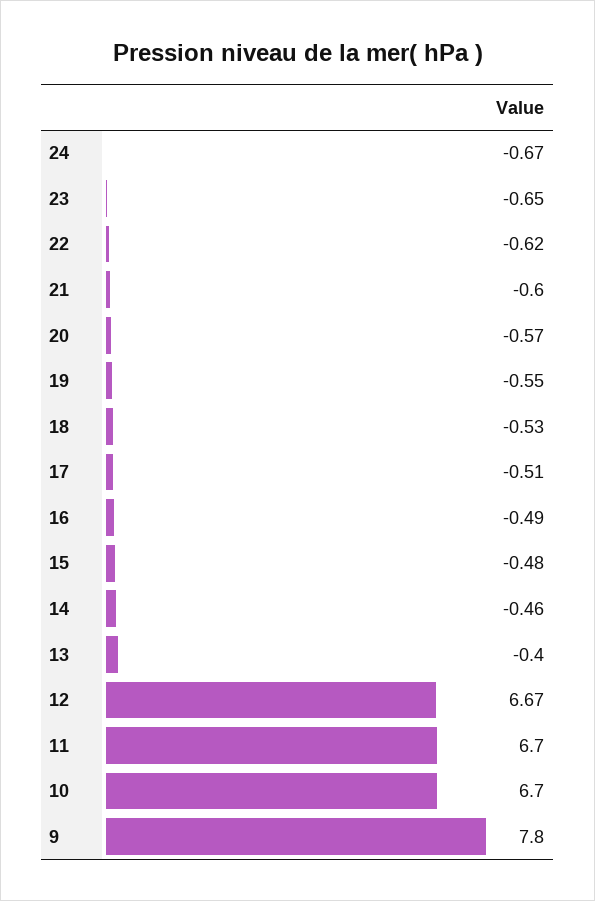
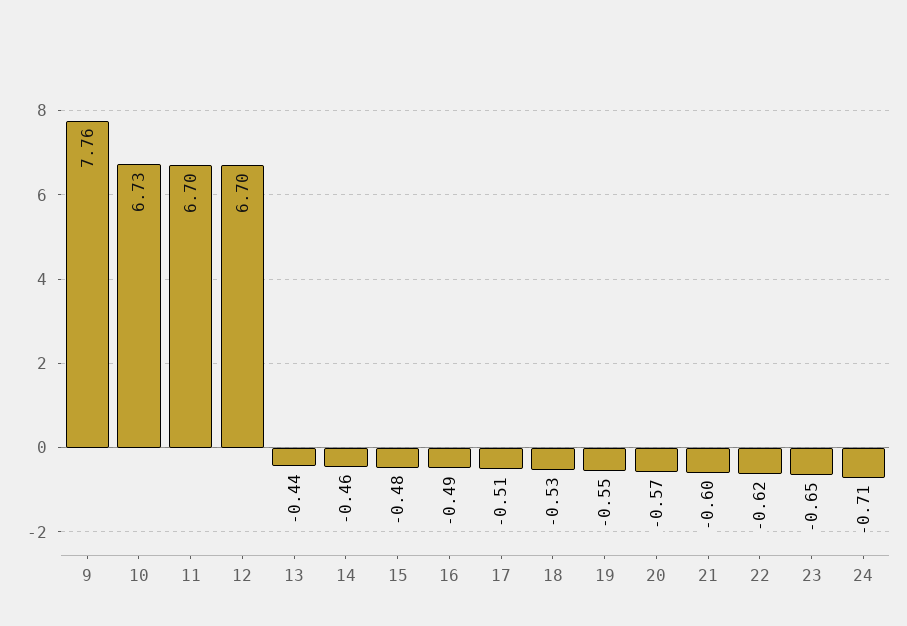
  {
-   "24": -0.67,
+   "24": -0.71,
    "23": -0.65,
    "22": -0.62,
    "21": -0.6,
    "20": -0.57,
    "19": -0.55,
    "18": -0.53,
    "17": -0.51,
    "16": -0.49,
    "15": -0.48,
    "14": -0.46,
-   "13": -0.4,
+   "13": -0.44,
-   "12": 6.67,
+   "12": 6.7,
    "11": 6.7,
-   "10": 6.7,
+   "10": 6.73,
-   "9": 7.8
+   "9": 7.76
  }

